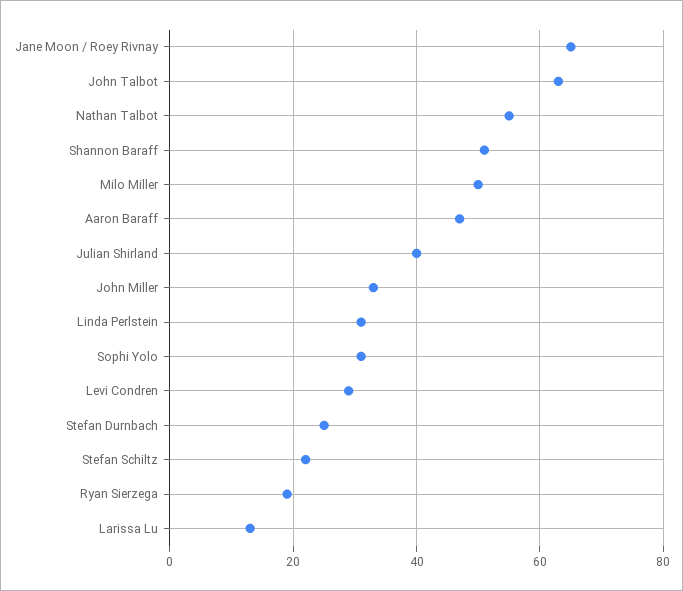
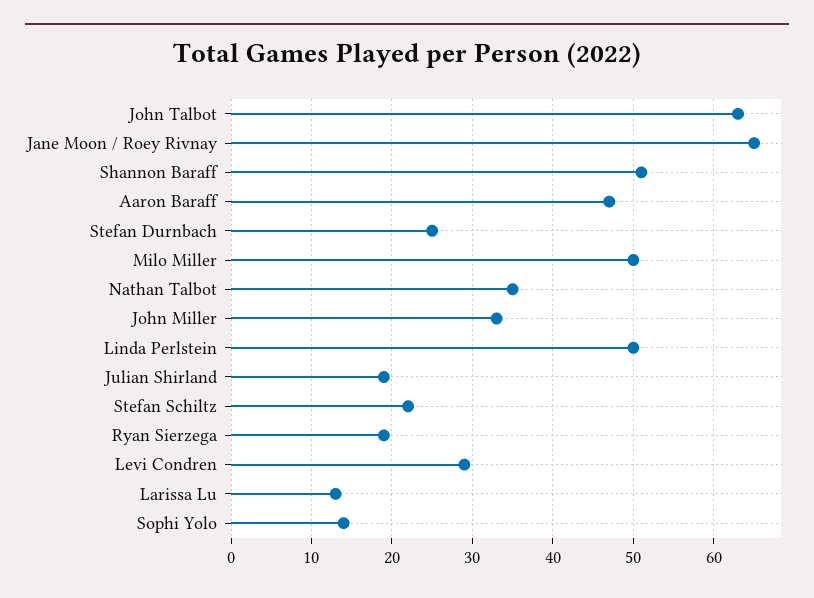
  {
    "Jane Moon / Roey Rivnay": 65,
    "John Talbot": 63,
-   "Nathan Talbot": 55,
+   "Nathan Talbot": 35,
    "Shannon Baraff": 51,
    "Milo Miller": 50,
    "Aaron Baraff": 47,
-   "Julian Shirland": 40,
+   "Julian Shirland": 19,
    "John Miller": 33,
-   "Linda Perlstein": 30,
+   "Linda Perlstein": 50,
-   "Sophi Yolo": 30,
+   "Sophi Yolo": 14,
    "Levi Condren": 29,
    "Stefan Durnbach": 25,
    "Stefan Schiltz": 22,
    "Ryan Sierzega": 19,
    "Larissa Lu": 13
  }

